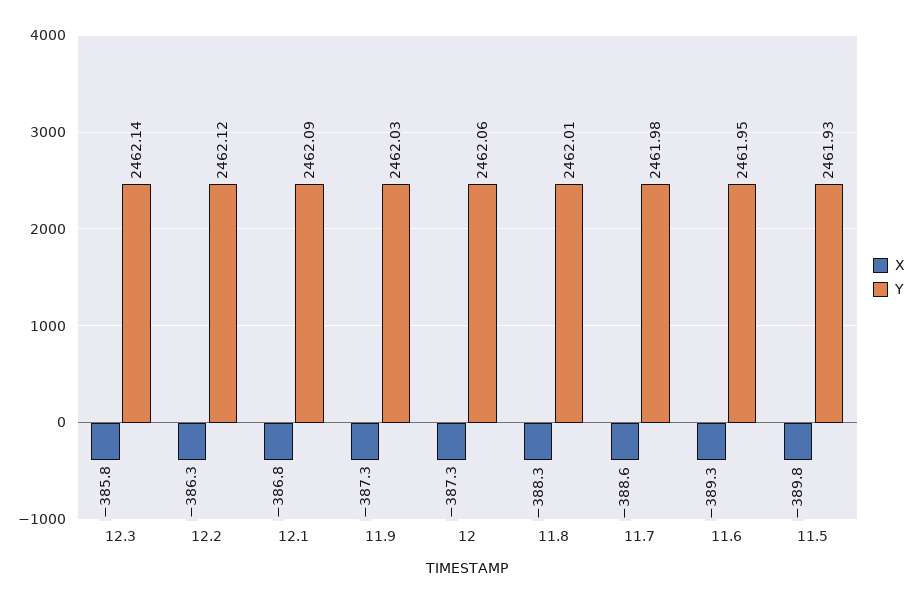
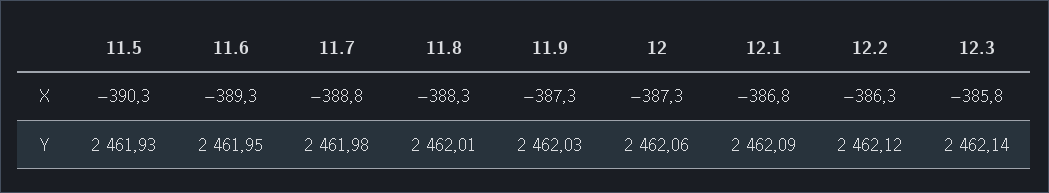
  {
    "X": {
      "12.3": -385.8,
      "12.2": -386.3,
      "12.1": -386.8,
      "11.9": -387.3,
      "12": -387.3,
      "11.8": -388.3,
-     "11.7": -388.6,
+     "11.7": -388.8,
      "11.6": -389.3,
-     "11.5": -389.8
+     "11.5": -390.3
    },
    "Y": {
      "12.3": 2462.14,
      "12.2": 2462.12,
      "12.1": 2462.09,
      "11.9": 2462.03,
      "12": 2462.06,
      "11.8": 2462.01,
      "11.7": 2461.98,
      "11.6": 2461.95,
      "11.5": 2461.93
    }
  }

